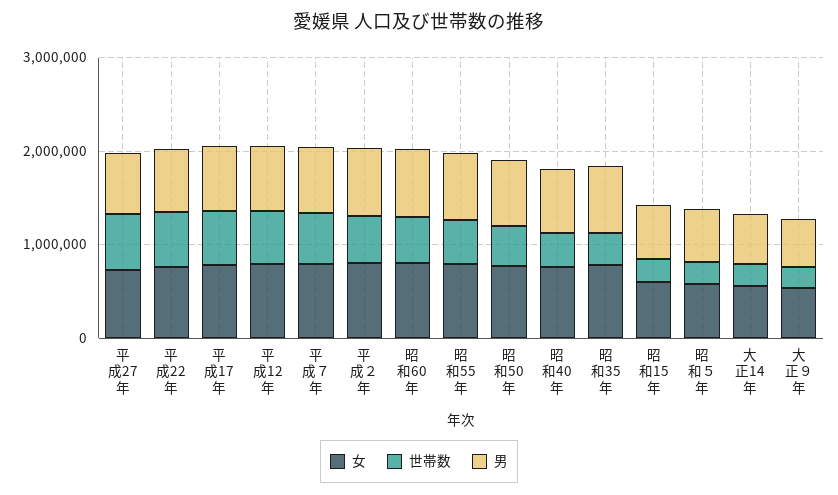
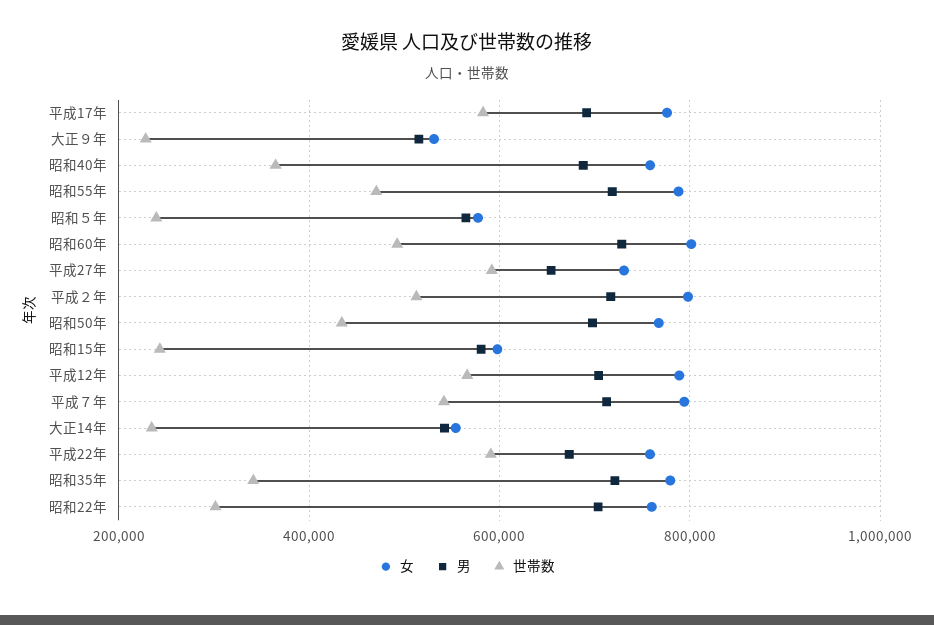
  {
    "女": {
      "平成27年": 740000,
      "平成22年": 760000,
      "平成17年": 780000,
      "平成12年": 780000,
      "平成７年": 800000,
      "平成２年": 800000,
      "昭和60年": 800000,
      "昭和55年": 780000,
      "昭和50年": 760000,
      "昭和40年": 760000,
      "昭和35年": 780000,
      "昭和15年": 600000,
      "昭和５年": 580000,
      "大正14年": 560000,
-     "大正９年": 540000
+     "大正９年": 540000,
+     "昭和22年": 760000
    },
    "世帯数": {
      "平成27年": 600000,
      "平成22年": 600000,
      "平成17年": 580000,
      "平成12年": 560000,
      "平成７年": 540000,
      "平成２年": 520000,
      "昭和60年": 500000,
      "昭和55年": 480000,
      "昭和50年": 440000,
      "昭和40年": 360000,
      "昭和35年": 340000,
      "昭和15年": 240000,
      "昭和５年": 240000,
      "大正14年": 240000,
-     "大正９年": 220000
+     "大正９年": 220000,
+     "昭和22年": 300000
    },
    "男": {
      "平成27年": 660000,
      "平成22年": 680000,
      "平成17年": 700000,
      "平成12年": 700000,
      "平成７年": 720000,
      "平成２年": 720000,
      "昭和60年": 720000,
      "昭和55年": 720000,
      "昭和50年": 700000,
      "昭和40年": 680000,
      "昭和35年": 720000,
      "昭和15年": 580000,
      "昭和５年": 560000,
      "大正14年": 540000,
-     "大正９年": 520000
+     "大正９年": 520000,
+     "昭和22年": 700000
    }
  }

